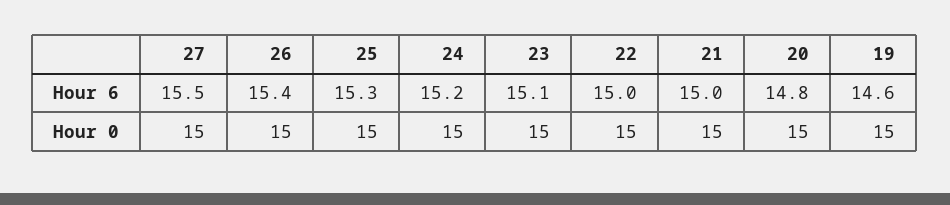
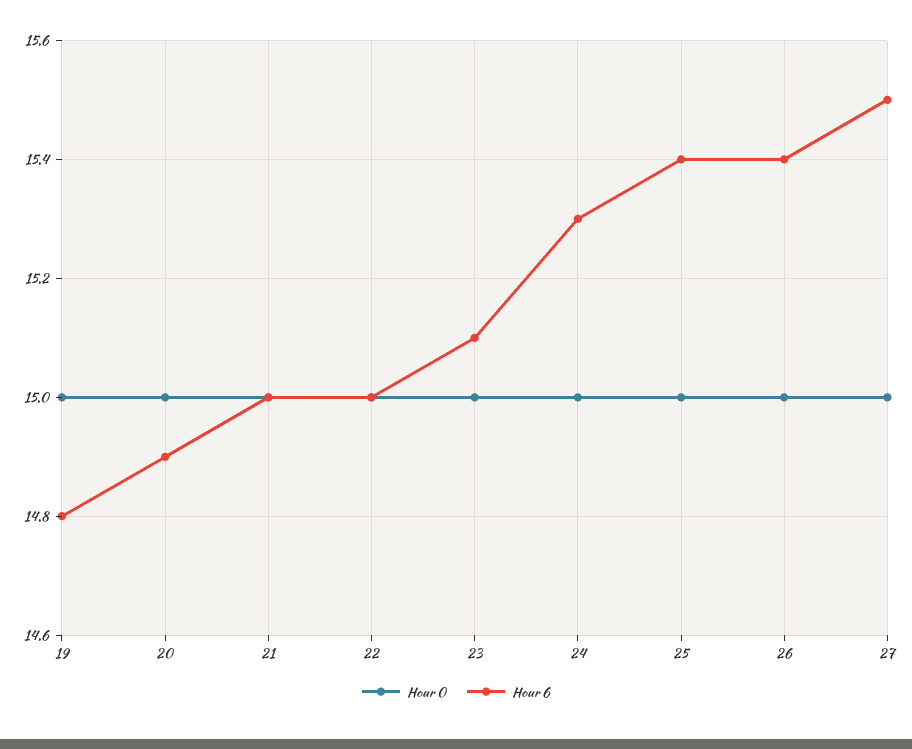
  {
    "Hour 6": {
      "27": 15.5,
      "26": 15.4,
-     "25": 15.3,
+     "25": 15.4,
-     "24": 15.2,
+     "24": 15.3,
      "23": 15.1,
      "22": 15,
      "21": 15,
-     "20": 14.8,
+     "20": 14.9,
-     "19": 14.6
+     "19": 14.8
    },
    "Hour 0": {
      "27": 15,
      "26": 15,
      "25": 15,
      "24": 15,
      "23": 15,
      "22": 15,
      "21": 15,
      "20": 15,
      "19": 15
    }
  }

